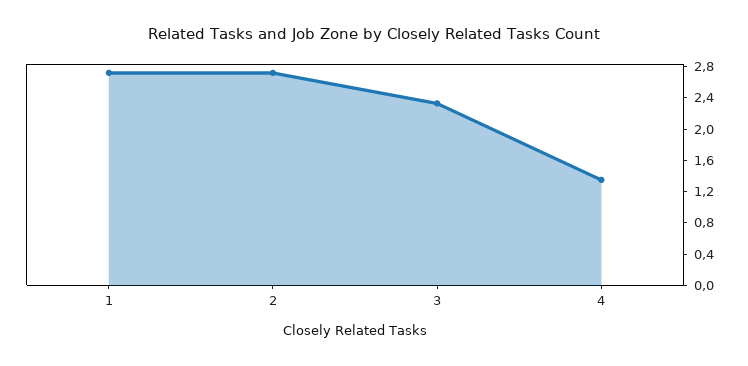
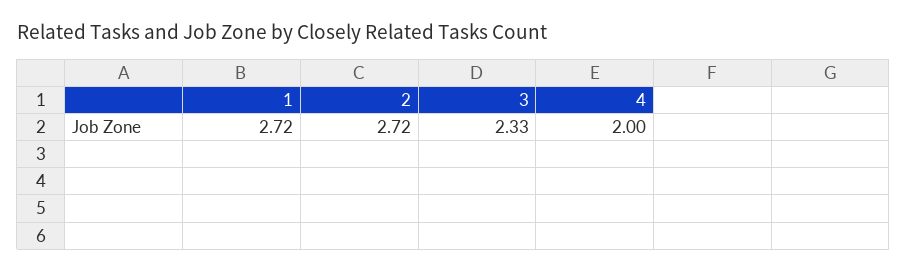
  {
    "1": 2.72,
    "2": 2.72,
    "3": 2.33,
-   "4": 1.4
+   "4": 2
  }

